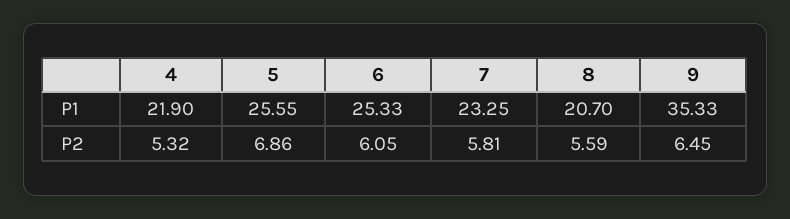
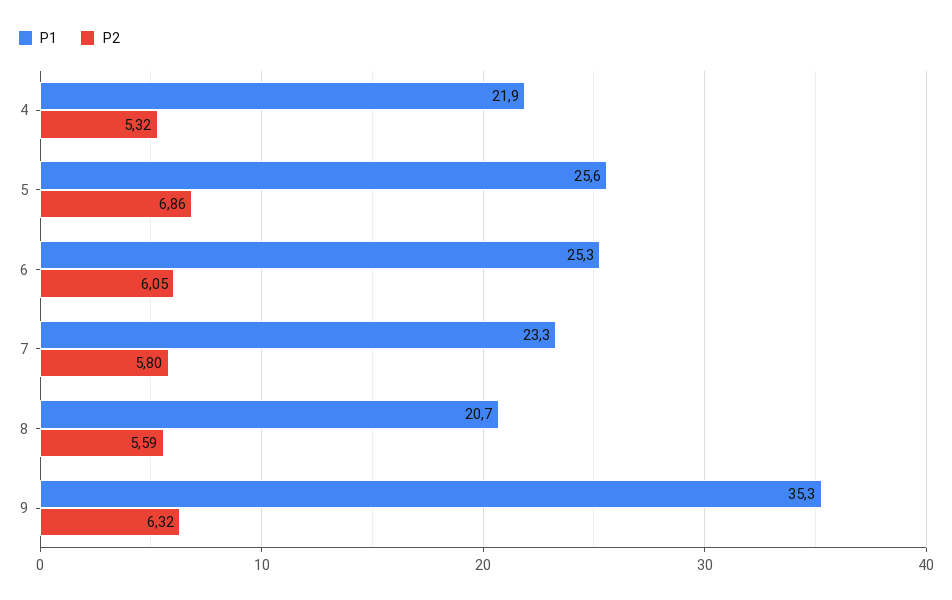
  {
    "P1": {
      "4": 21.9,
      "5": 25.55,
      "6": 25.33,
      "7": 23.25,
      "8": 20.7,
      "9": 35.33
    },
    "P2": {
      "4": 5.32,
      "5": 6.86,
      "6": 6.05,
-     "7": 5.81,
+     "7": 5.8,
      "8": 5.59,
-     "9": 6.45
+     "9": 6.32
    }
  }

